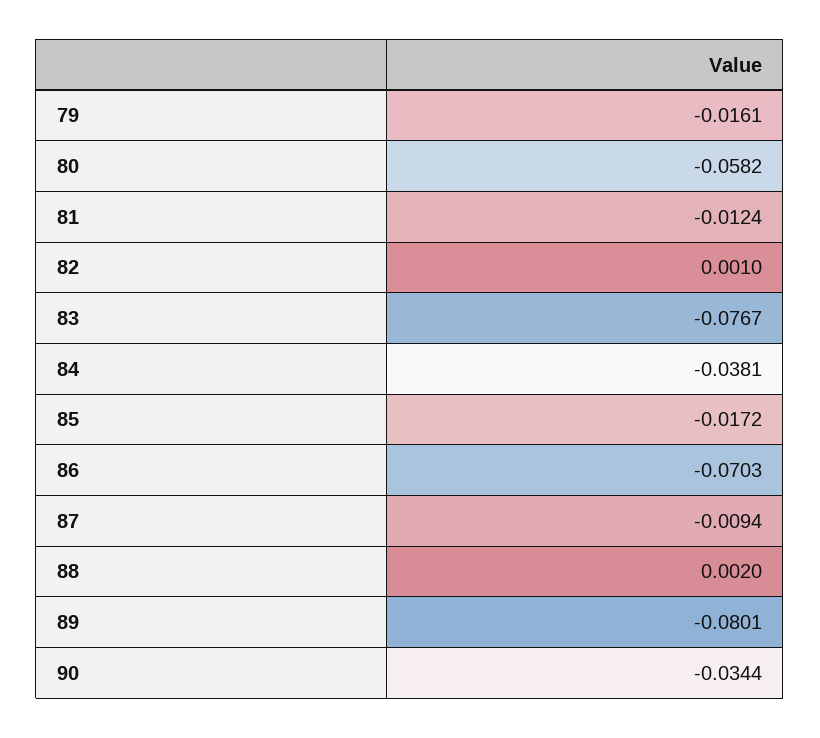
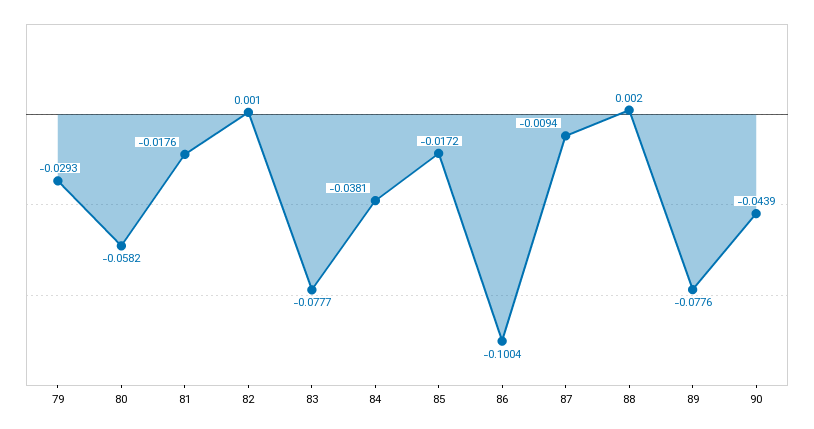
  {
-   "79": -0.0161,
+   "79": -0.0293,
    "80": -0.0582,
-   "81": -0.0124,
+   "81": -0.0176,
    "82": 0.001,
-   "83": -0.0767,
+   "83": -0.0777,
    "84": -0.0381,
    "85": -0.0172,
-   "86": -0.0703,
+   "86": -0.1004,
    "87": -0.0094,
    "88": 0.002,
-   "89": -0.0801,
+   "89": -0.0776,
-   "90": -0.0344
+   "90": -0.0439
  }

